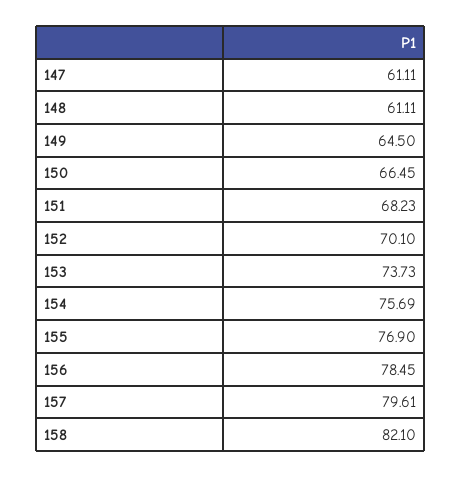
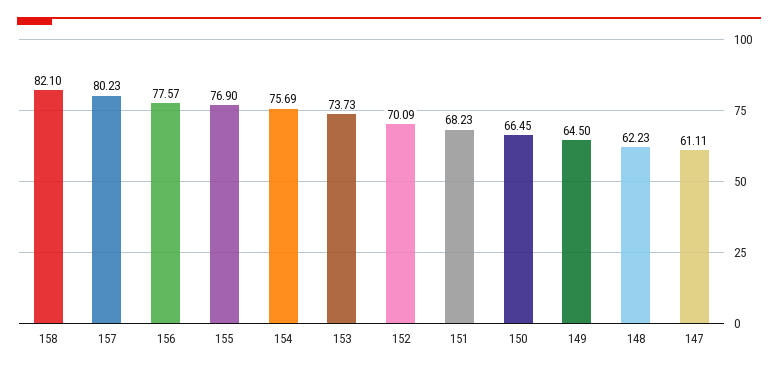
  {
    "147": 61.11,
-   "148": 61.11,
+   "148": 62.23,
    "149": 64.5,
    "150": 66.45,
    "151": 68.23,
-   "152": 70.1,
+   "152": 70.09,
    "153": 73.73,
    "154": 75.69,
    "155": 76.9,
-   "156": 78.45,
+   "156": 77.57,
-   "157": 79.61,
+   "157": 80.23,
    "158": 82.1
  }

